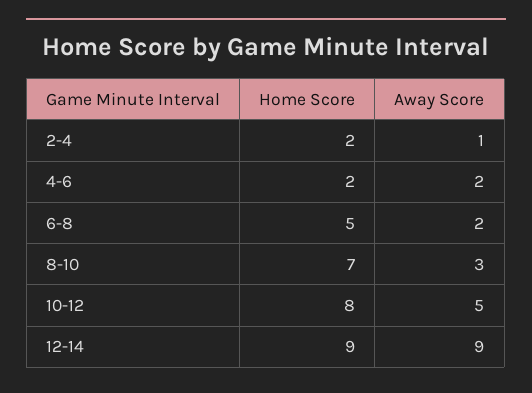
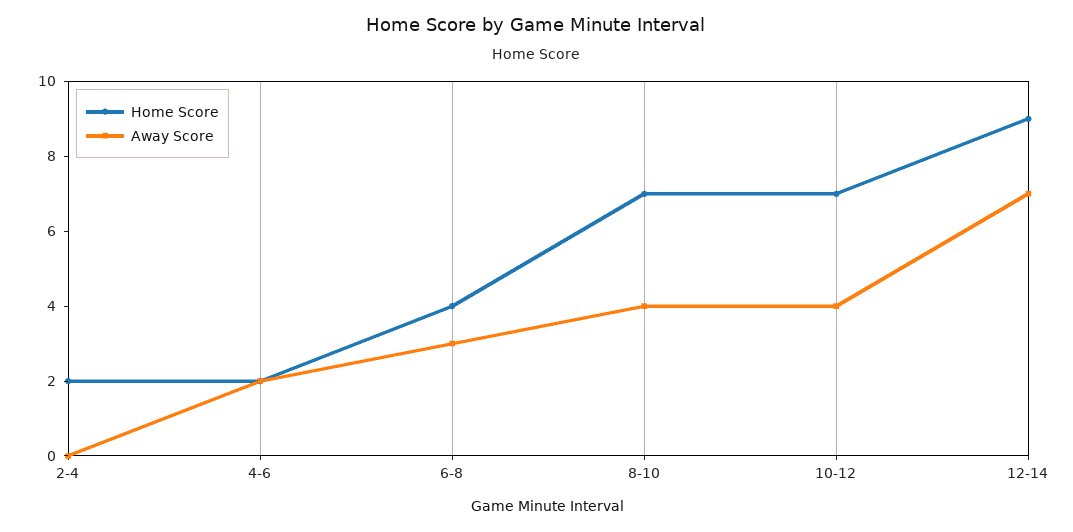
  {
    "Home Score": {
      "2-4": 2,
      "4-6": 2,
-     "6-8": 5,
+     "6-8": 4,
      "8-10": 7,
-     "10-12": 8,
+     "10-12": 7,
      "12-14": 9
    },
    "Away Score": {
-     "2-4": 1,
+     "2-4": 0,
      "4-6": 2,
-     "6-8": 2,
+     "6-8": 3,
-     "8-10": 3,
+     "8-10": 4,
-     "10-12": 5,
+     "10-12": 4,
-     "12-14": 9
+     "12-14": 7
    }
  }

